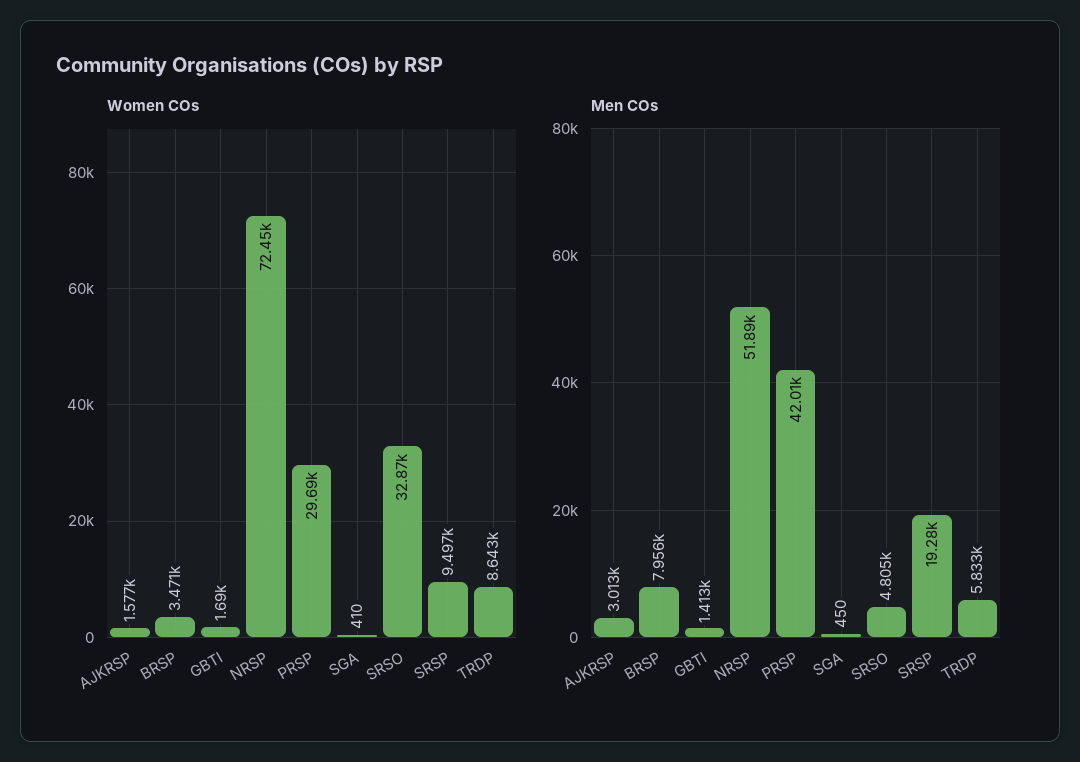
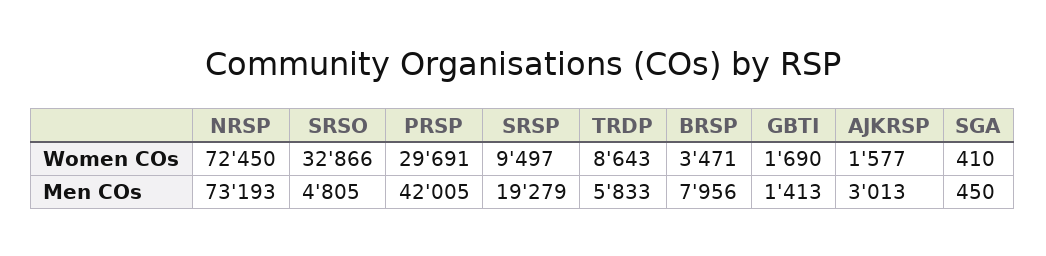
  {
    "Women COs": {
      "AJKRSP": 1577,
      "BRSP": 3471,
      "GBTI": 1690,
      "NRSP": 72450,
      "PRSP": 29691,
      "SGA": 410,
      "SRSO": 32866,
      "SRSP": 9497,
      "TRDP": 8643
    },
    "Men COs": {
      "AJKRSP": 3013,
      "BRSP": 7956,
      "GBTI": 1413,
-     "NRSP": 51890,
+     "NRSP": 73193,
      "PRSP": 42005,
      "SGA": 450,
      "SRSO": 4805,
      "SRSP": 19279,
      "TRDP": 5833
    }
  }

